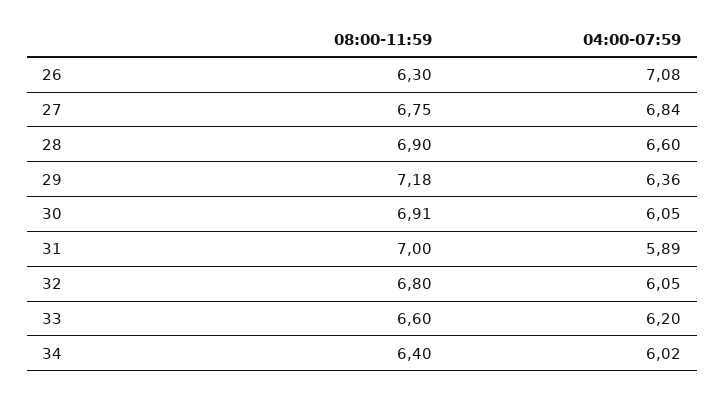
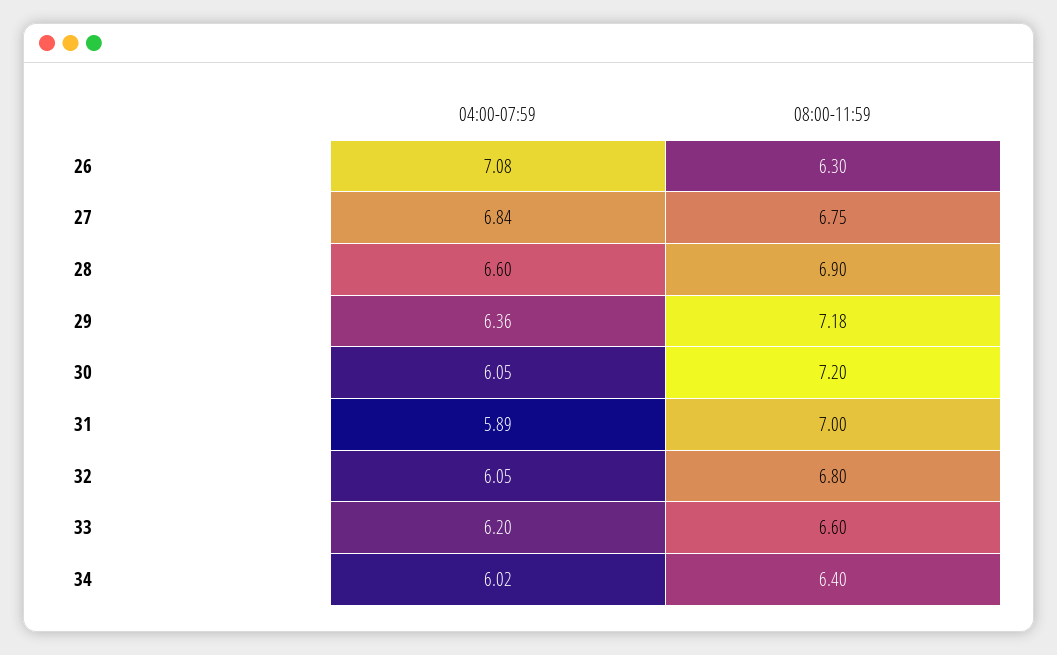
  {
    "08:00-11:59": {
      "26": 6.3,
      "27": 6.75,
      "28": 6.9,
      "29": 7.18,
-     "30": 6.91,
+     "30": 7.2,
      "31": 7,
      "32": 6.8,
      "33": 6.6,
      "34": 6.4
    },
    "04:00-07:59": {
      "26": 7.08,
      "27": 6.84,
      "28": 6.6,
      "29": 6.36,
      "30": 6.05,
      "31": 5.89,
      "32": 6.05,
      "33": 6.2,
      "34": 6.02
    }
  }

